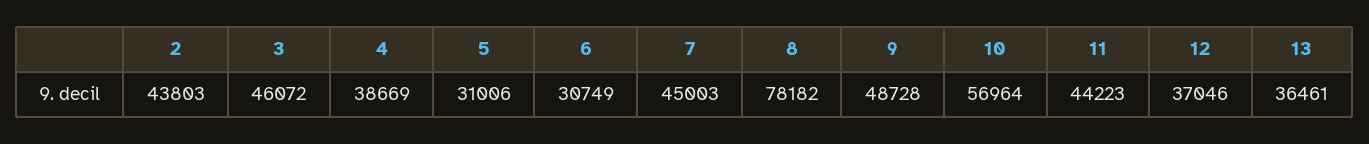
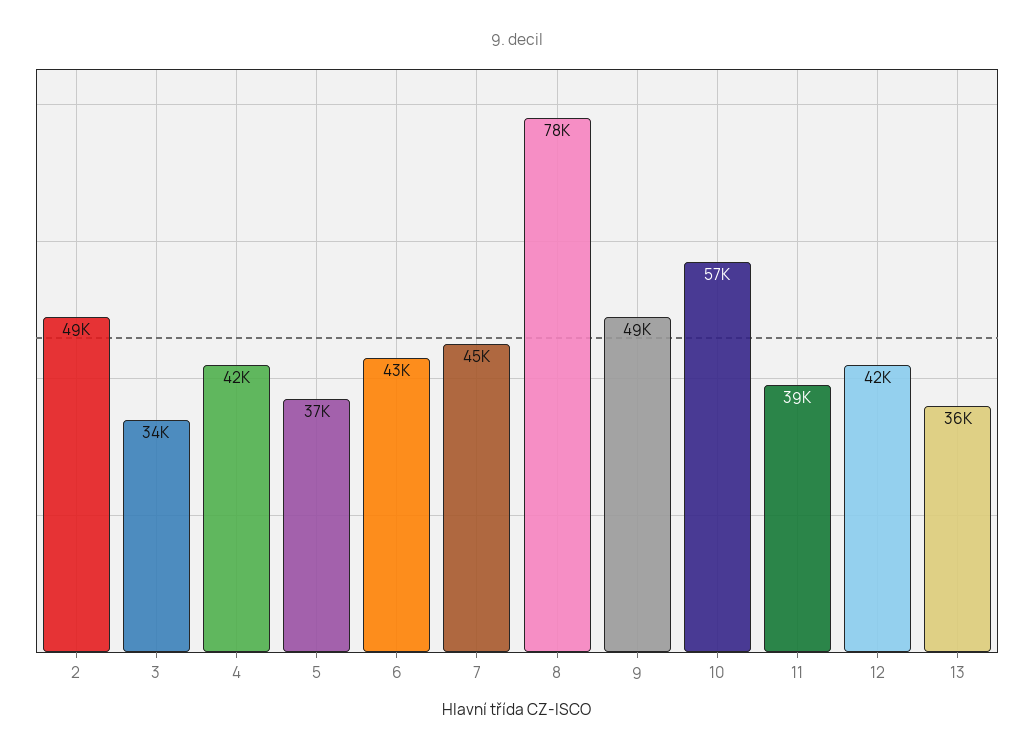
  {
-   "2": 43803,
+   "2": 49000,
-   "3": 46072,
+   "3": 34000,
-   "4": 38669,
+   "4": 42000,
-   "5": 31006,
+   "5": 37000,
-   "6": 30749,
+   "6": 43000,
    "7": 45003,
    "8": 78182,
    "9": 48728,
    "10": 56964,
-   "11": 44223,
+   "11": 39000,
-   "12": 37046,
+   "12": 42000,
    "13": 36461
  }

